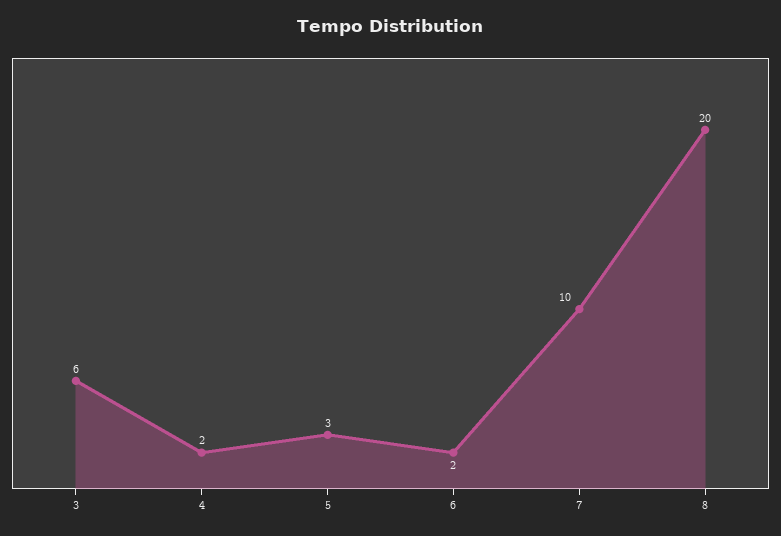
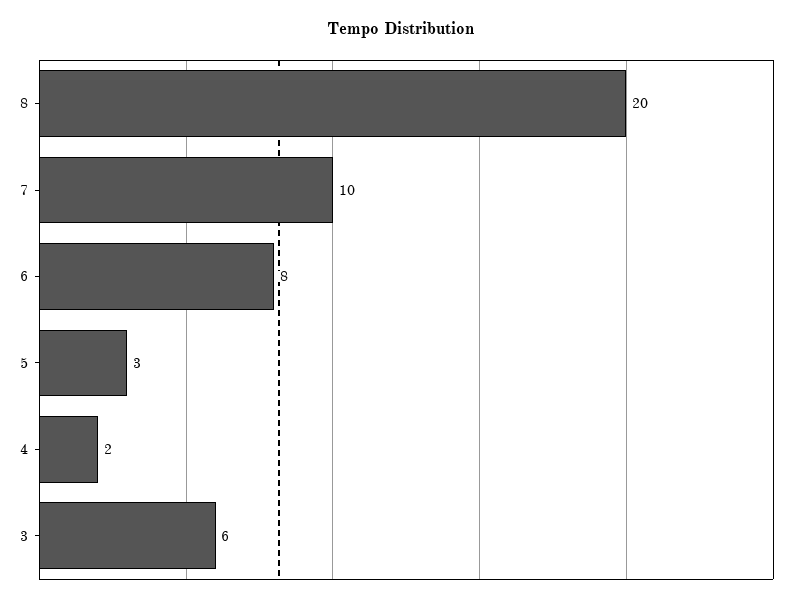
  {
    "3": 6,
    "4": 2,
    "5": 3,
-   "6": 2,
+   "6": 8,
    "7": 10,
    "8": 20
  }

